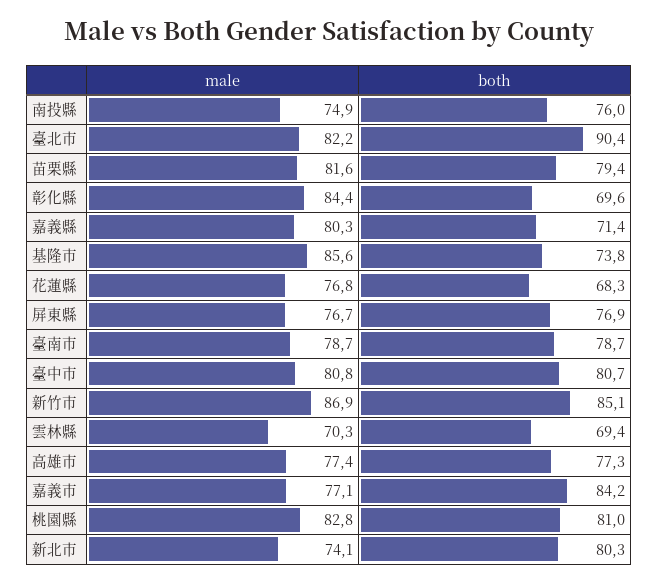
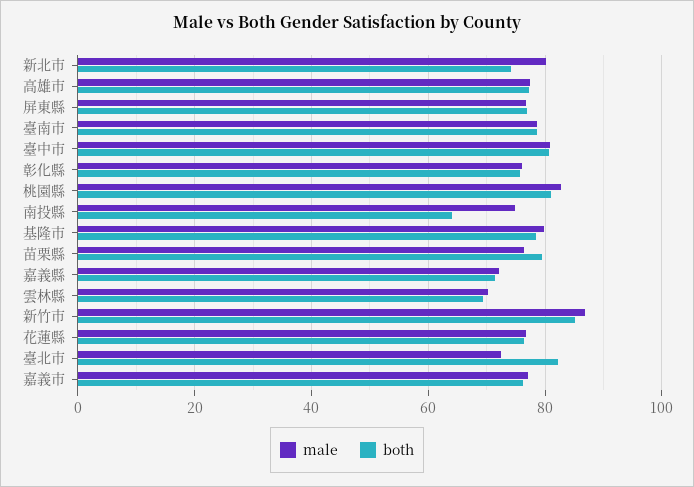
  {
    "male": {
      "南投縣": 74.9,
-     "臺北市": 82.2,
+     "臺北市": 72,
-     "苗栗縣": 81.6,
+     "苗栗縣": 76,
-     "彰化縣": 84.4,
+     "彰化縣": 76,
-     "嘉義縣": 80.3,
+     "嘉義縣": 72,
-     "基隆市": 85.6,
+     "基隆市": 80,
      "花蓮縣": 76.8,
      "屏東縣": 76.7,
      "臺南市": 78.7,
      "臺中市": 80.8,
      "新竹市": 86.9,
      "雲林縣": 70.3,
      "高雄市": 77.4,
      "嘉義市": 77.1,
      "桃園縣": 82.8,
-     "新北市": 74.1
+     "新北市": 80
    },
    "both": {
-     "南投縣": 76,
+     "南投縣": 64,
-     "臺北市": 90.4,
+     "臺北市": 82,
      "苗栗縣": 79.4,
-     "彰化縣": 69.6,
+     "彰化縣": 76,
      "嘉義縣": 71.4,
-     "基隆市": 73.8,
+     "基隆市": 78,
-     "花蓮縣": 68.3,
+     "花蓮縣": 76,
      "屏東縣": 76.9,
      "臺南市": 78.7,
      "臺中市": 80.7,
      "新竹市": 85.1,
      "雲林縣": 69.4,
      "高雄市": 77.3,
-     "嘉義市": 84.2,
+     "嘉義市": 76,
      "桃園縣": 81,
-     "新北市": 80.3
+     "新北市": 74
    }
  }

